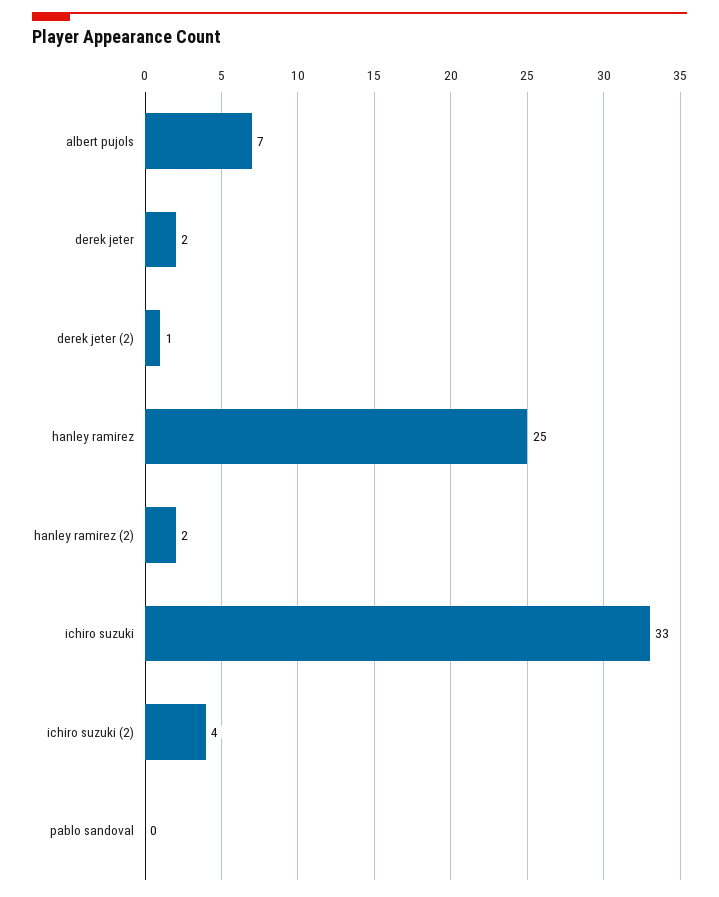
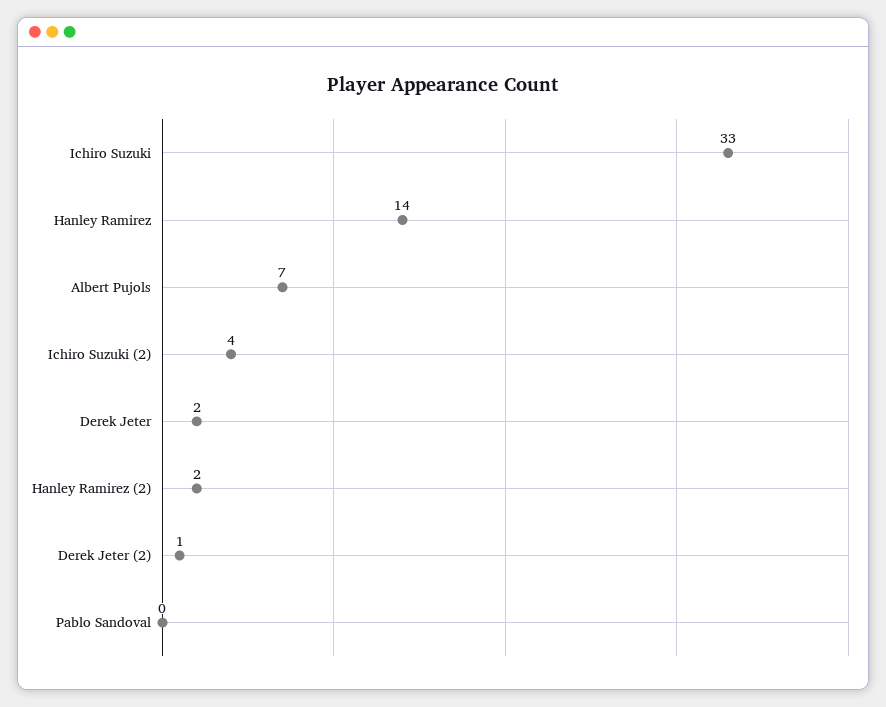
  {
    "albert pujols": 7,
    "derek jeter": 2,
    "derek jeter (2)": 1,
-   "hanley ramirez": 25,
+   "hanley ramirez": 14,
    "hanley ramirez (2)": 2,
    "ichiro suzuki": 33,
    "ichiro suzuki (2)": 4,
    "pablo sandoval": 0
  }

